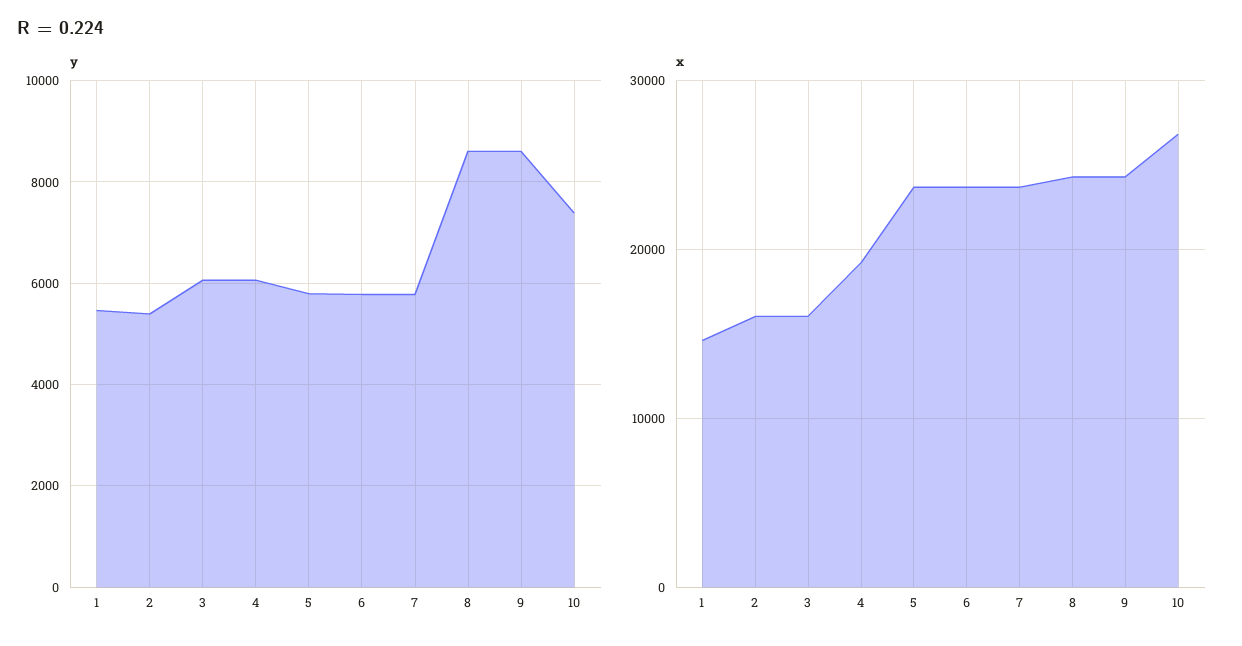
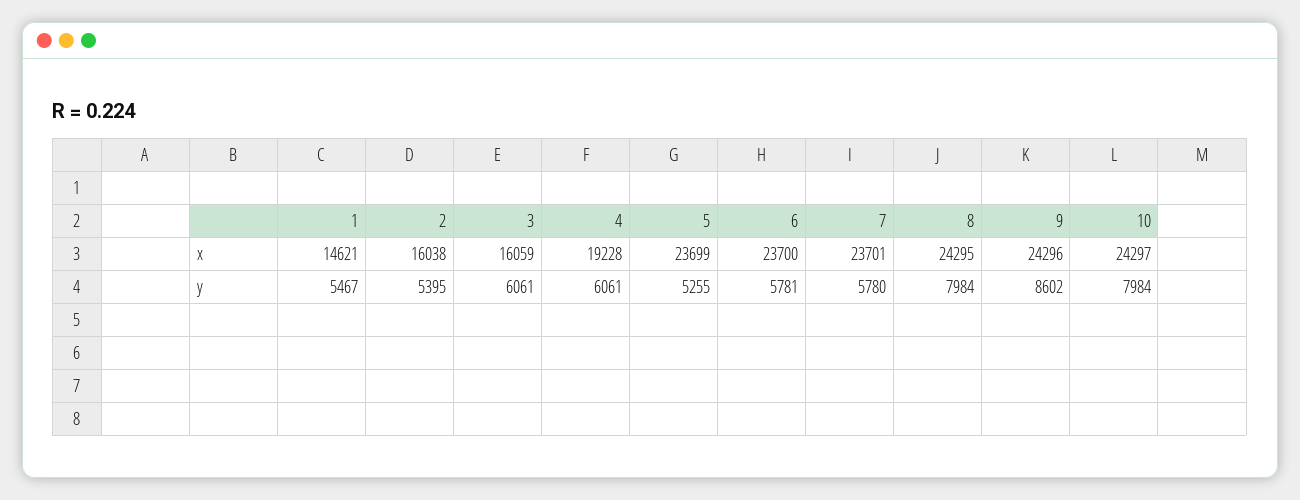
  {
    "y": {
      "1": 5467,
      "2": 5395,
      "3": 6061,
      "4": 6061,
-     "5": 5800,
+     "5": 5255,
      "6": 5781,
      "7": 5780,
-     "8": 8600,
+     "8": 7984,
      "9": 8602,
-     "10": 7400
+     "10": 7984
    },
    "x": {
      "1": 14621,
      "2": 16038,
      "3": 16059,
      "4": 19228,
      "5": 23699,
      "6": 23700,
      "7": 23701,
      "8": 24295,
      "9": 24296,
-     "10": 27000
+     "10": 24297
    }
  }

